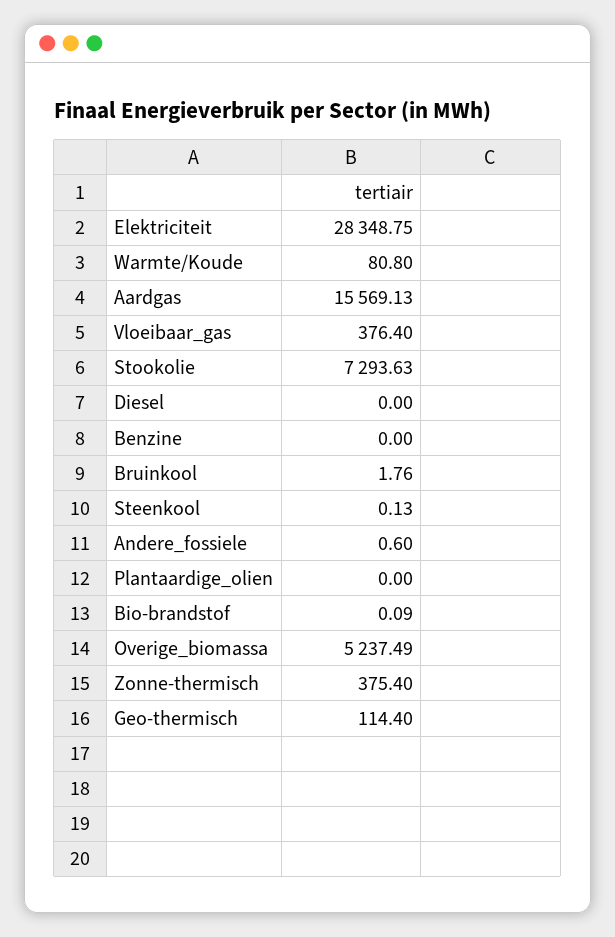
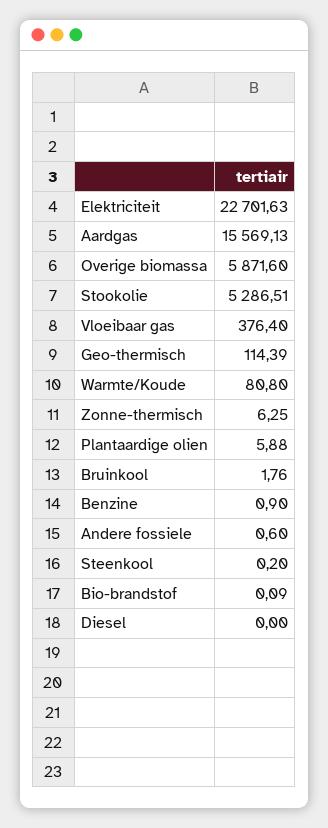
  {
-   "Elektriciteit": 28348.75,
+   "Elektriciteit": 22701.63,
    "Warmte/Koude": 80.8,
    "Aardgas": 15569.13,
    "Vloeibaar_gas": 376.4,
-   "Stookolie": 7293.63,
+   "Stookolie": 5286.51,
    "Diesel": 0,
-   "Benzine": 0,
+   "Benzine": 0.9,
    "Bruinkool": 1.76,
-   "Steenkool": 0.13,
+   "Steenkool": 0.2,
    "Andere_fossiele": 0.6,
-   "Plantaardige_olien": 0,
+   "Plantaardige_olien": 5.88,
    "Bio-brandstof": 0.09,
-   "Overige_biomassa": 5237.49,
+   "Overige_biomassa": 5871.6,
-   "Zonne-thermisch": 375.4,
+   "Zonne-thermisch": 6.25,
-   "Geo-thermisch": 114.4
+   "Geo-thermisch": 114.39
  }

